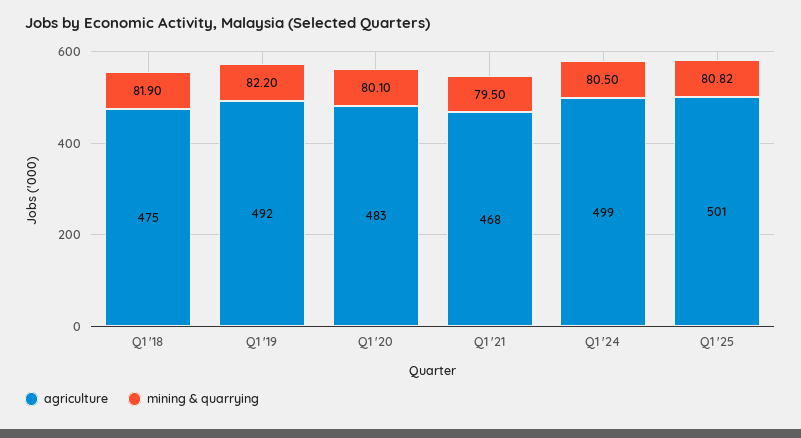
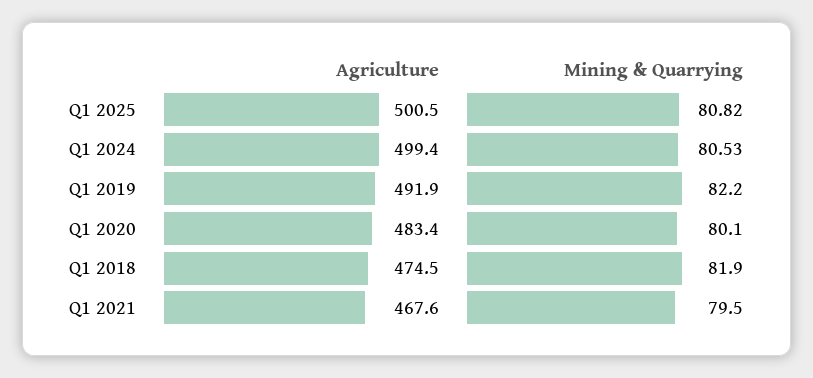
  {
    "agriculture": {
      "Q1 '18": 474.5,
      "Q1 '19": 491.9,
      "Q1 '20": 483.4,
      "Q1 '21": 467.6,
      "Q1 '24": 499.4,
      "Q1 '25": 500.5
    },
    "mining & quarrying": {
      "Q1 '18": 81.9,
      "Q1 '19": 82.2,
      "Q1 '20": 80.1,
      "Q1 '21": 79.5,
-     "Q1 '24": 80.5,
+     "Q1 '24": 80.53,
      "Q1 '25": 80.82
    }
  }

